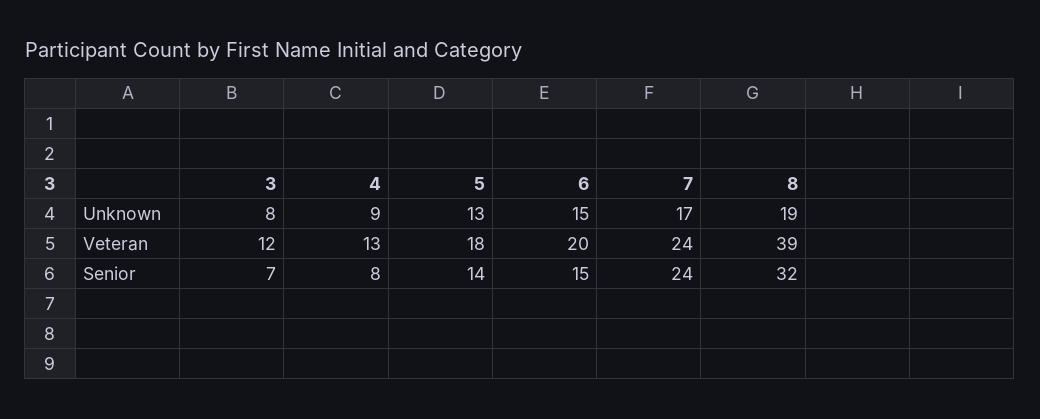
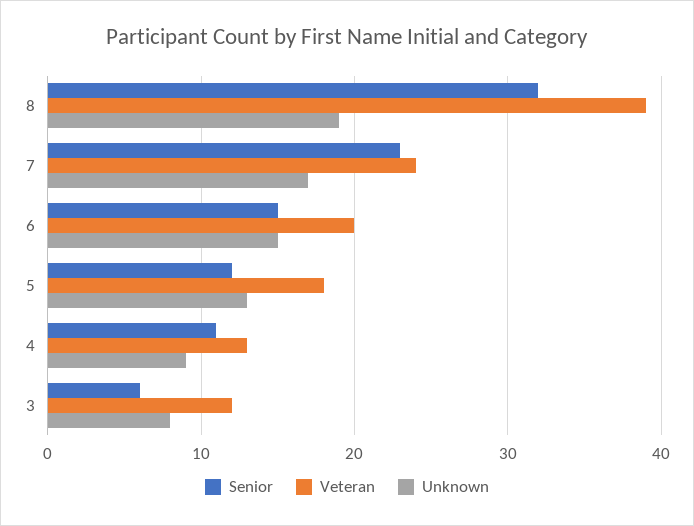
  {
    "Unknown": {
      "3": 8,
      "4": 9,
      "5": 13,
      "6": 15,
      "7": 17,
      "8": 19
    },
    "Veteran": {
      "3": 12,
      "4": 13,
      "5": 18,
      "6": 20,
      "7": 24,
      "8": 39
    },
    "Senior": {
-     "3": 7,
+     "3": 6,
-     "4": 8,
+     "4": 11,
-     "5": 14,
+     "5": 12,
      "6": 15,
-     "7": 24,
+     "7": 23,
      "8": 32
    }
  }

